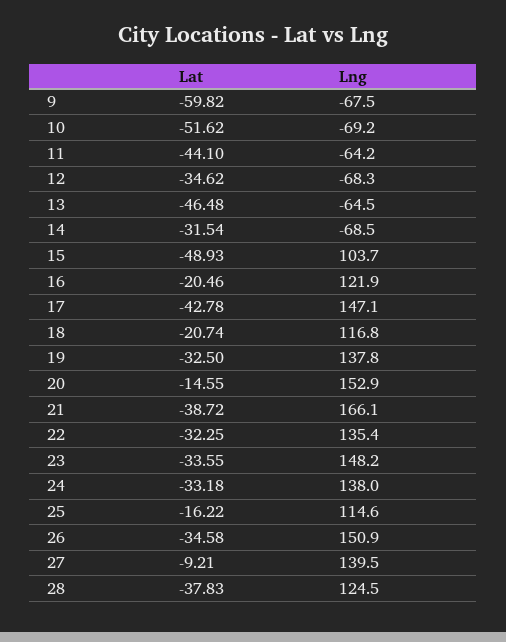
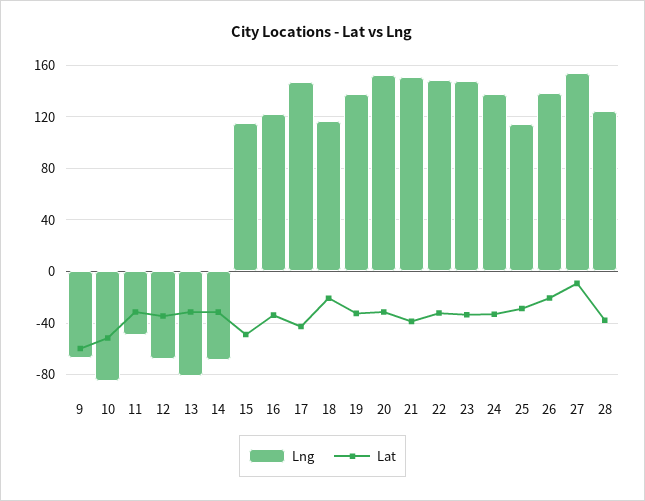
  {
    "Lat": {
      "9": -59.82,
      "10": -51.62,
-     "11": -44.1,
+     "11": -30,
      "12": -34.62,
-     "13": -46.48,
+     "13": -30,
      "14": -31.54,
      "15": -48.93,
-     "16": -20.46,
+     "16": -35,
      "17": -42.78,
      "18": -20.74,
      "19": -32.5,
-     "20": -14.55,
+     "20": -30,
      "21": -38.72,
      "22": -32.25,
      "23": -33.55,
      "24": -33.18,
-     "25": -16.22,
+     "25": -30,
-     "26": -34.58,
+     "26": -20,
      "27": -9.21,
      "28": -37.83
    },
    "Lng": {
      "9": -67.5,
-     "10": -69.2,
+     "10": -85,
-     "11": -64.2,
+     "11": -50,
      "12": -68.3,
-     "13": -64.5,
+     "13": -80,
      "14": -68.5,
-     "15": 103.7,
+     "15": 115,
      "16": 121.9,
      "17": 147.1,
      "18": 116.8,
      "19": 137.8,
      "20": 152.9,
-     "21": 166.1,
+     "21": 150,
-     "22": 135.4,
+     "22": 150,
      "23": 148.2,
      "24": 138,
      "25": 114.6,
-     "26": 150.9,
+     "26": 140,
-     "27": 139.5,
+     "27": 155,
      "28": 124.5
    }
  }

